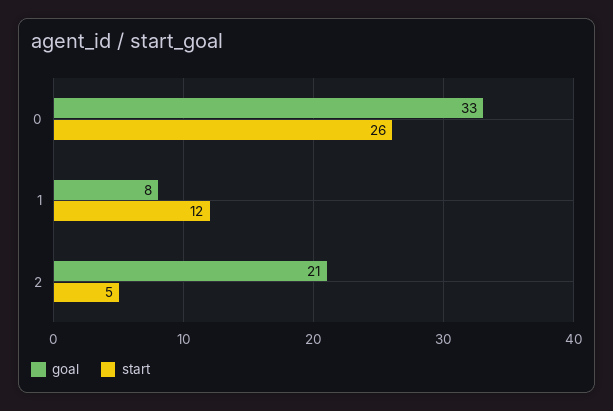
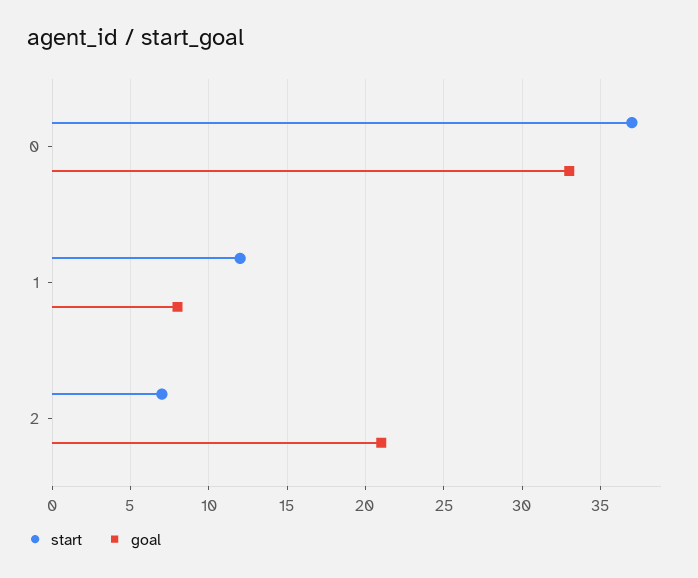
  {
    "goal": {
      "0": 33,
      "1": 8,
      "2": 21
    },
    "start": {
-     "0": 26,
+     "0": 37,
      "1": 12,
-     "2": 5
+     "2": 7
    }
  }

